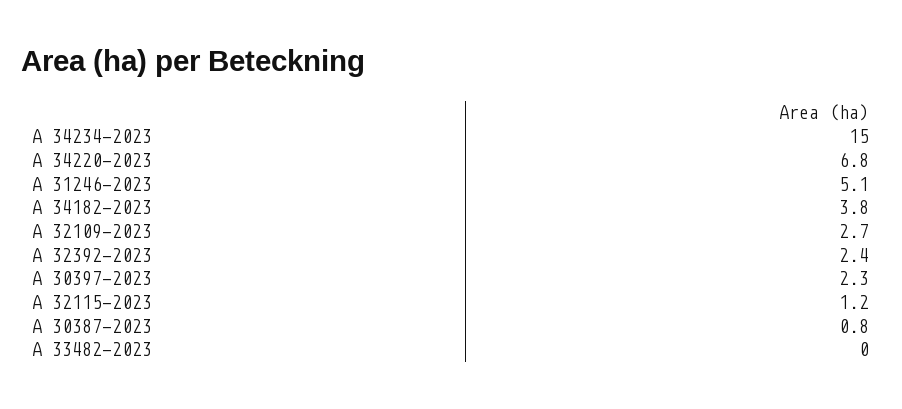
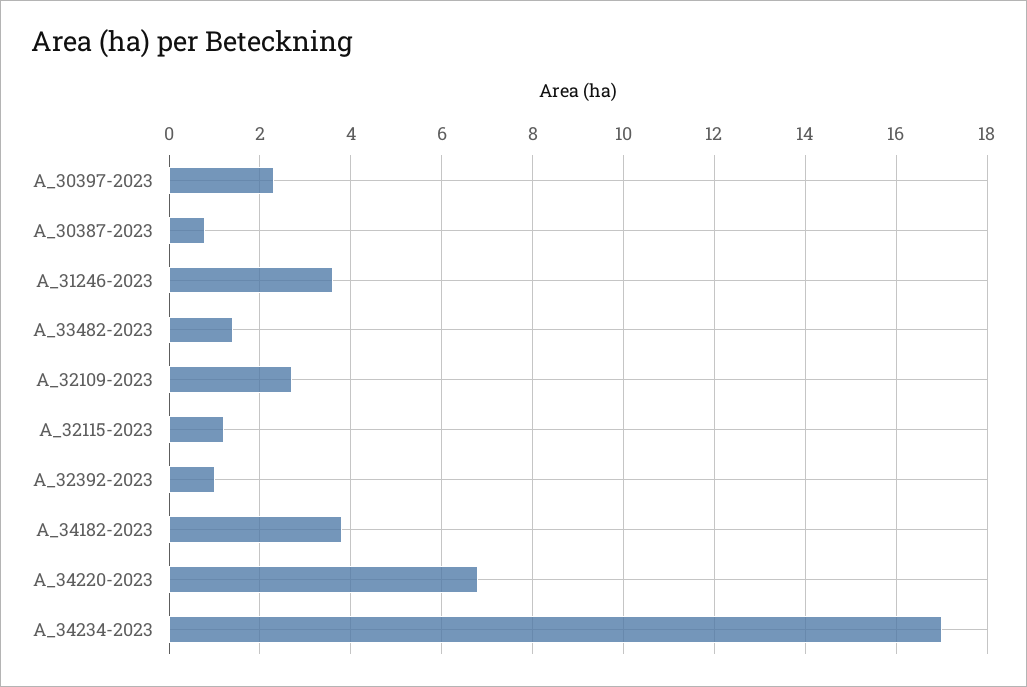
  {
-   "A 34234-2023": 15,
+   "A 34234-2023": 17,
    "A 34220-2023": 6.8,
-   "A 31246-2023": 5.1,
+   "A 31246-2023": 3.5,
    "A 34182-2023": 3.8,
    "A 32109-2023": 2.7,
-   "A 32392-2023": 2.4,
+   "A 32392-2023": 1,
    "A 30397-2023": 2.3,
    "A 32115-2023": 1.2,
    "A 30387-2023": 0.8,
-   "A 33482-2023": 0
+   "A 33482-2023": 1.5
  }

